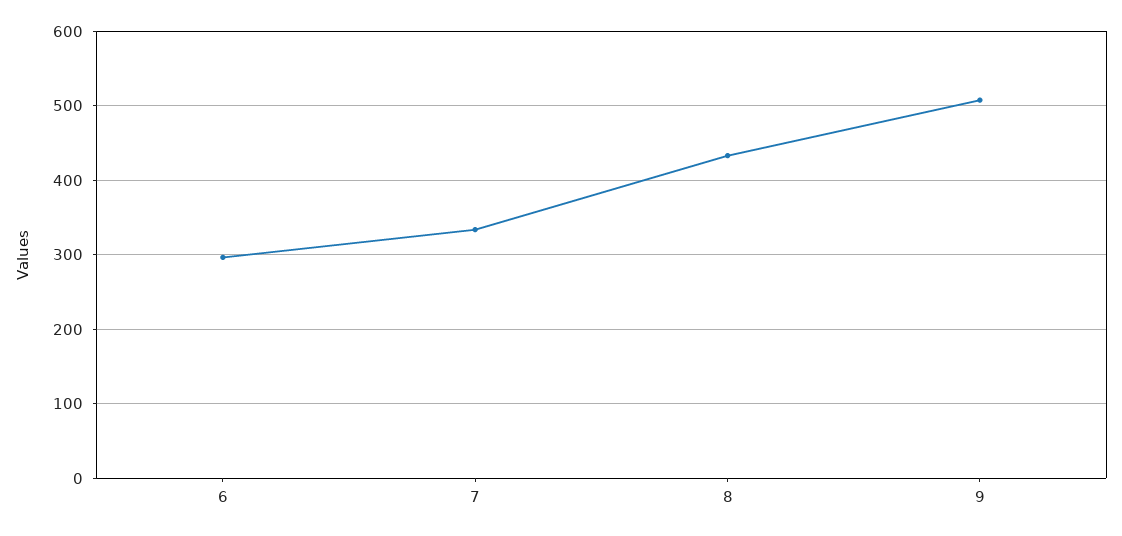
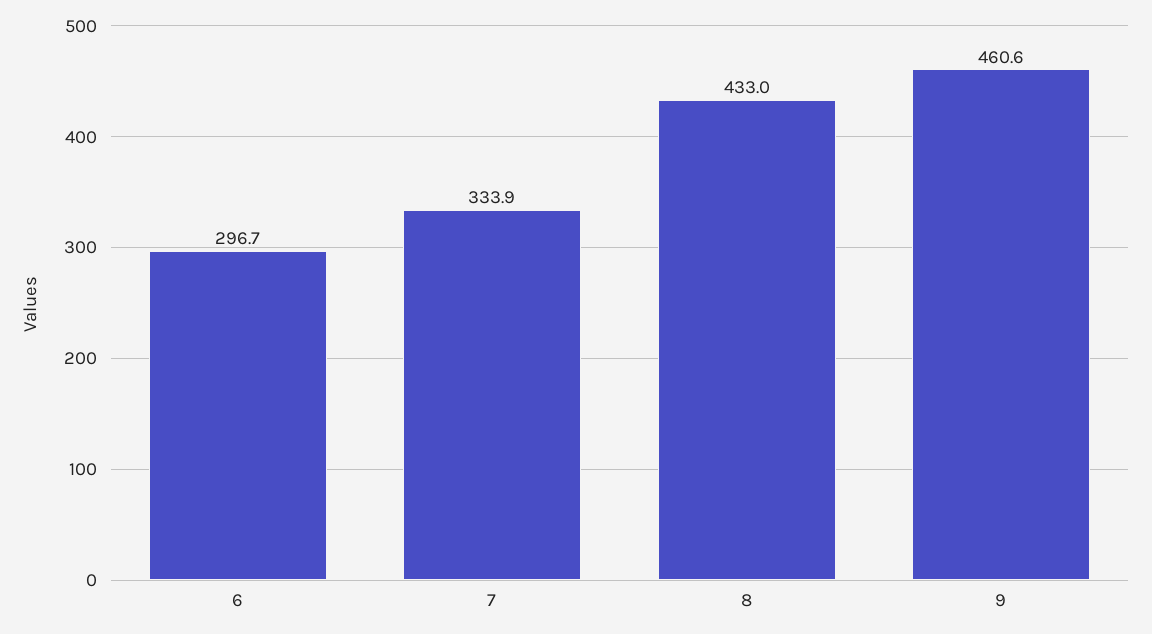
  {
    "6": 296.7,
    "7": 333.9,
    "8": 433,
-   "9": 510
+   "9": 460.6
  }

